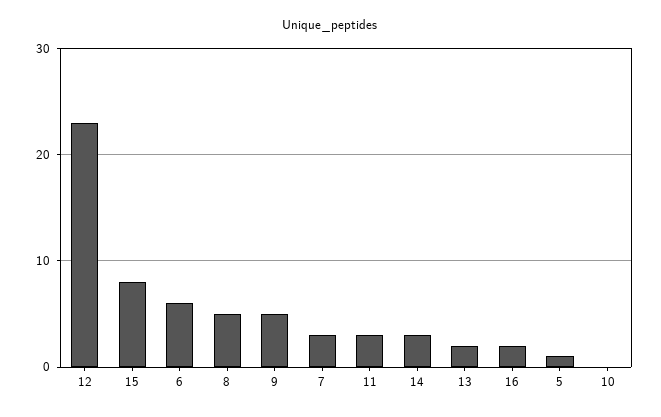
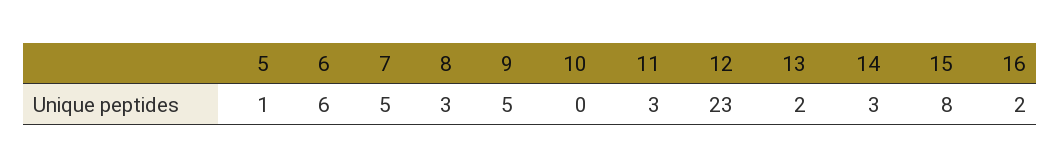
  {
    "12": 23,
    "15": 8,
    "6": 6,
-   "8": 5,
+   "8": 3,
    "9": 5,
-   "7": 3,
+   "7": 5,
    "11": 3,
    "14": 3,
    "13": 2,
    "16": 2,
    "5": 1,
    "10": 0
  }

